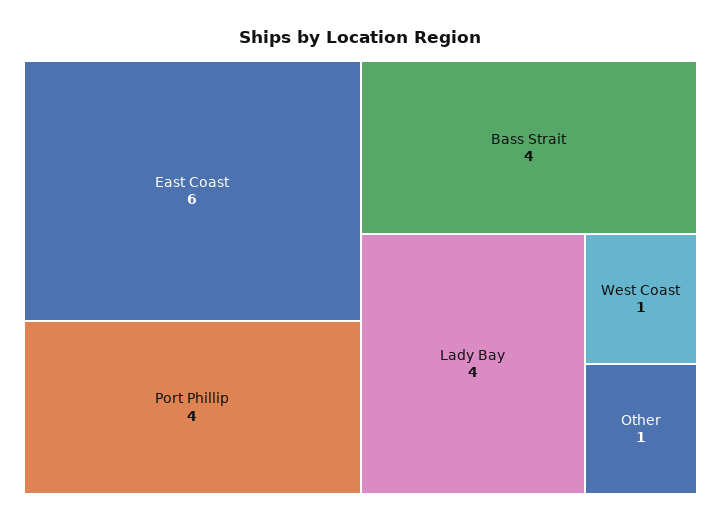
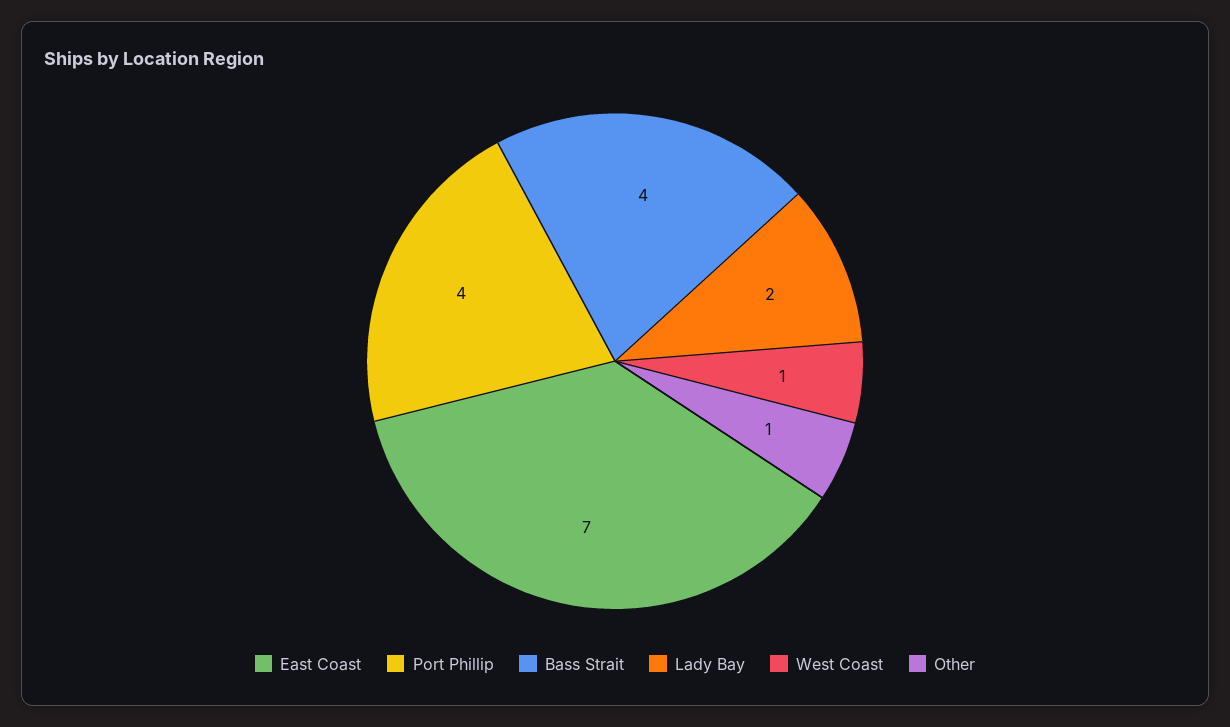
  {
-   "East Coast": 6,
+   "East Coast": 7,
    "Port Phillip": 4,
    "Bass Strait": 4,
-   "Lady Bay": 4,
+   "Lady Bay": 2,
    "West Coast": 1,
    "Other": 1
  }

